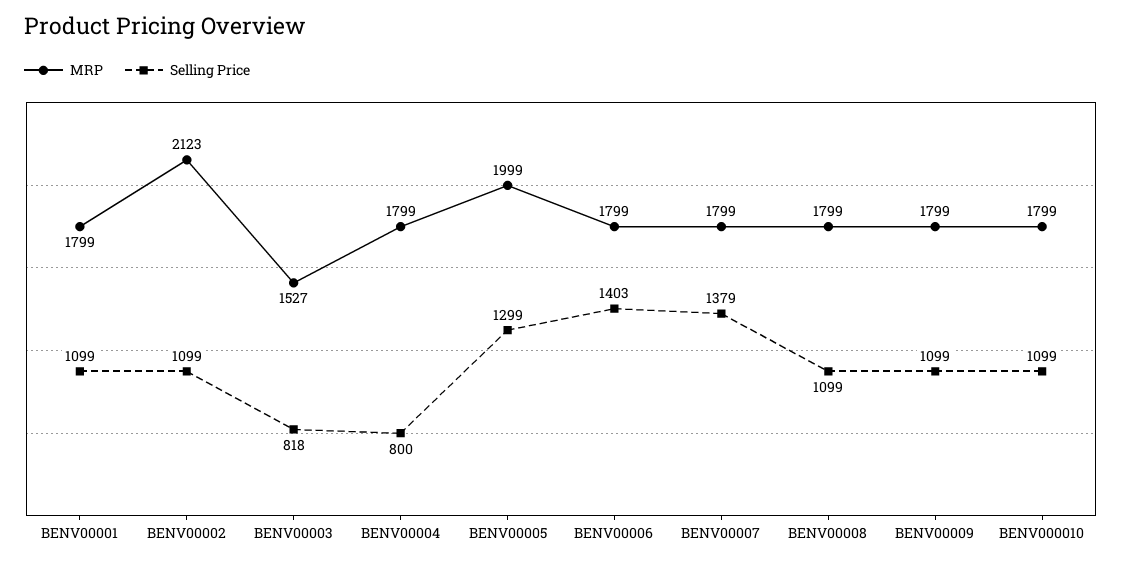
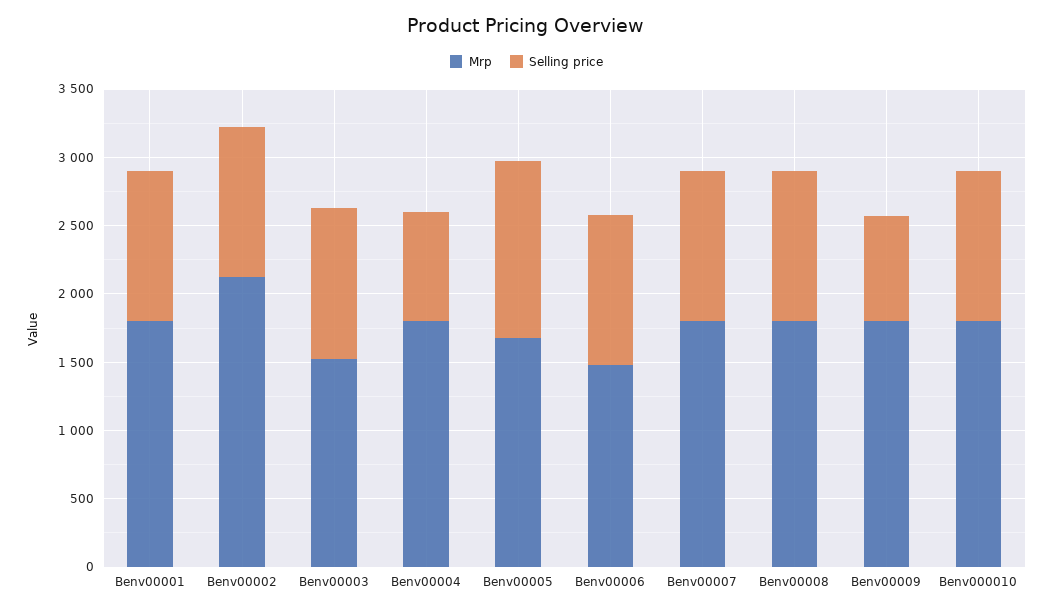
  {
    "MRP": {
      "BENV00001": 1799,
      "BENV00002": 2123,
      "BENV00003": 1527,
      "BENV00004": 1799,
-     "BENV00005": 1999,
+     "BENV00005": 1700,
-     "BENV00006": 1799,
+     "BENV00006": 1500,
      "BENV00007": 1799,
      "BENV00008": 1799,
      "BENV00009": 1799,
      "BENV000010": 1799
    },
    "Selling Price": {
      "BENV00001": 1099,
      "BENV00002": 1099,
-     "BENV00003": 818,
+     "BENV00003": 1100,
      "BENV00004": 800,
      "BENV00005": 1299,
-     "BENV00006": 1403,
+     "BENV00006": 1100,
-     "BENV00007": 1379,
+     "BENV00007": 1100,
      "BENV00008": 1099,
-     "BENV00009": 1099,
+     "BENV00009": 800,
      "BENV000010": 1099
    }
  }

